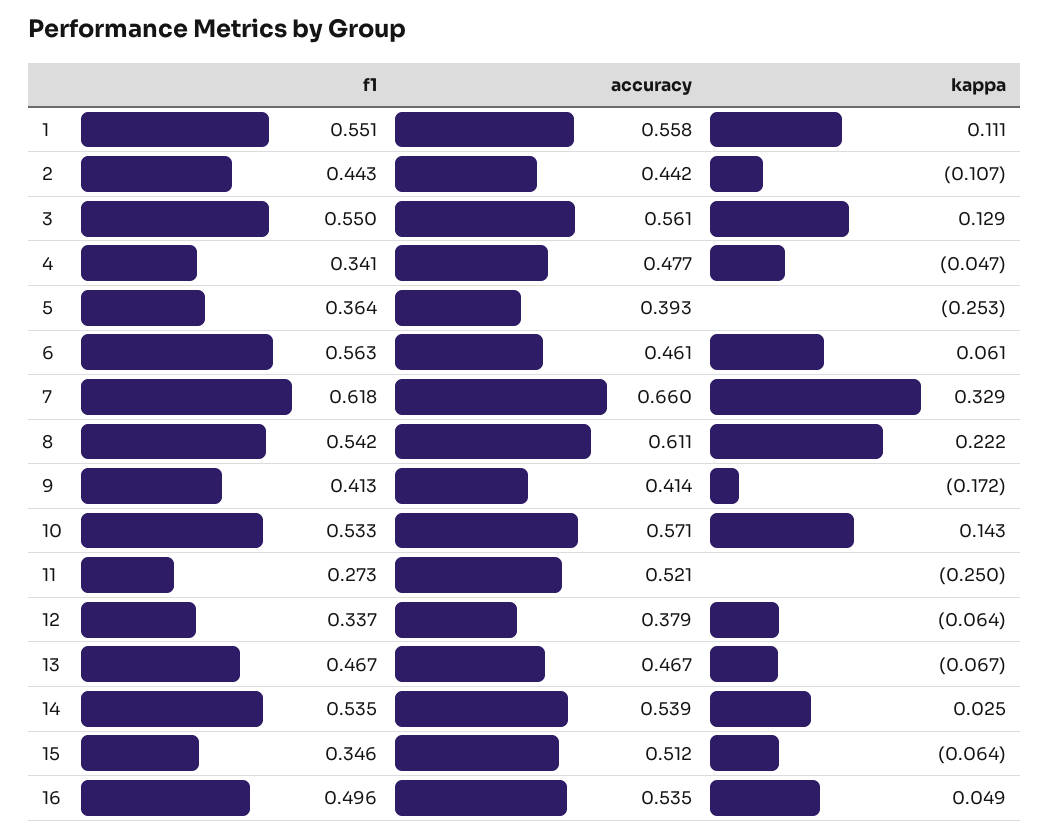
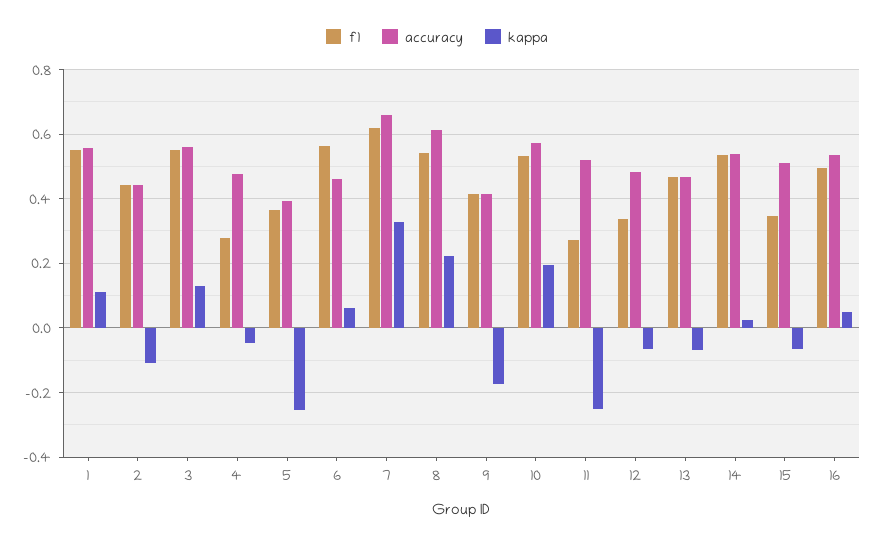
  {
    "f1": {
      "1": 0.551,
      "2": 0.443,
      "3": 0.55,
-     "4": 0.341,
+     "4": 0.28,
      "5": 0.364,
      "6": 0.563,
      "7": 0.618,
      "8": 0.542,
      "9": 0.413,
      "10": 0.533,
      "11": 0.273,
      "12": 0.337,
      "13": 0.467,
      "14": 0.535,
      "15": 0.346,
      "16": 0.496
    },
    "accuracy": {
      "1": 0.558,
      "2": 0.442,
      "3": 0.561,
      "4": 0.477,
      "5": 0.393,
      "6": 0.461,
      "7": 0.66,
      "8": 0.611,
      "9": 0.414,
      "10": 0.571,
      "11": 0.521,
-     "12": 0.379,
+     "12": 0.48,
      "13": 0.467,
      "14": 0.539,
      "15": 0.512,
      "16": 0.535
    },
    "kappa": {
      "1": 0.111,
      "2": -0.107,
      "3": 0.129,
      "4": -0.047,
      "5": -0.253,
      "6": 0.061,
      "7": 0.329,
      "8": 0.222,
      "9": -0.172,
-     "10": 0.143,
+     "10": 0.2,
      "11": -0.25,
      "12": -0.064,
      "13": -0.067,
      "14": 0.025,
      "15": -0.064,
      "16": 0.049
    }
  }

